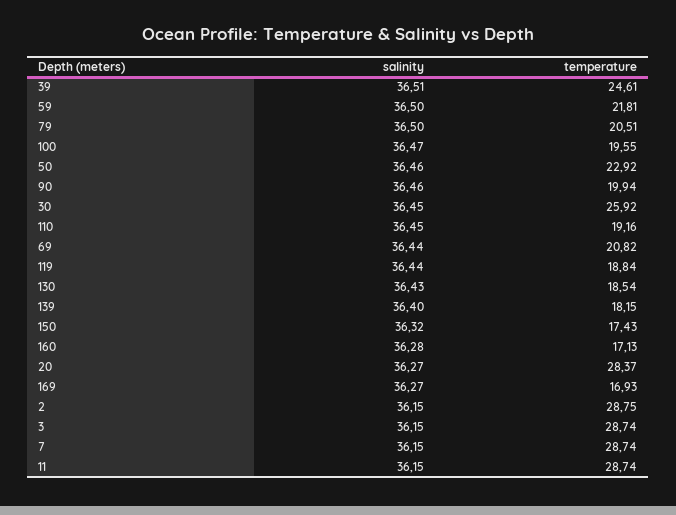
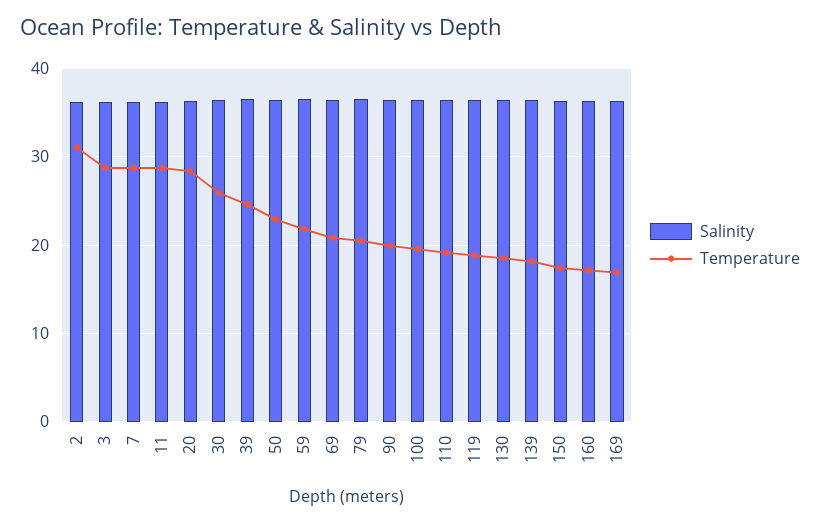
  {
    "salinity": {
      "39": 36.51,
      "59": 36.5,
      "79": 36.5,
      "100": 36.47,
      "50": 36.46,
      "90": 36.46,
      "30": 36.45,
      "110": 36.45,
      "69": 36.44,
      "119": 36.44,
      "130": 36.43,
      "139": 36.4,
      "150": 36.32,
      "160": 36.28,
      "20": 36.27,
      "169": 36.27,
      "2": 36.15,
      "3": 36.15,
      "7": 36.15,
      "11": 36.15
    },
    "temperature": {
      "39": 24.61,
      "59": 21.81,
      "79": 20.51,
      "100": 19.55,
      "50": 22.92,
      "90": 19.94,
      "30": 25.92,
      "110": 19.16,
      "69": 20.82,
      "119": 18.84,
      "130": 18.54,
      "139": 18.15,
      "150": 17.43,
      "160": 17.13,
      "20": 28.37,
      "169": 16.93,
-     "2": 28.75,
+     "2": 31,
      "3": 28.74,
      "7": 28.74,
      "11": 28.74
    }
  }

